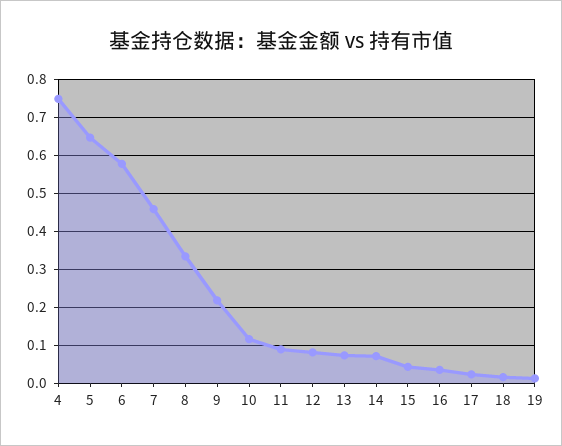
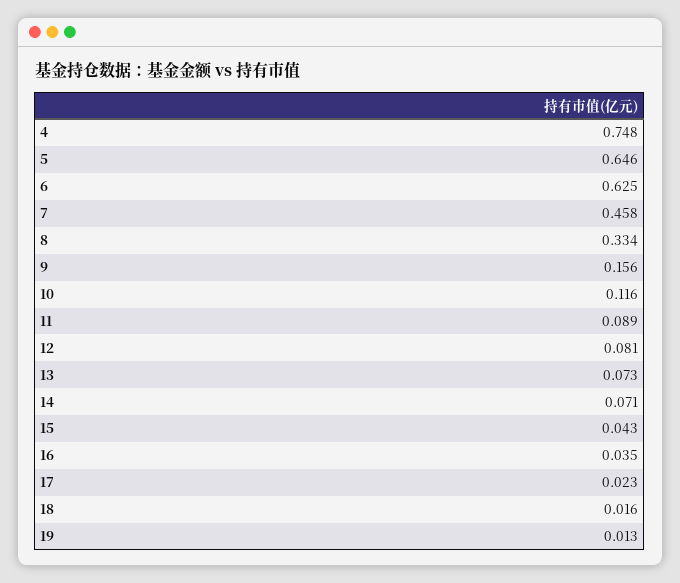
  {
    "4": 0.748,
    "5": 0.646,
-   "6": 0.58,
+   "6": 0.625,
    "7": 0.458,
    "8": 0.334,
-   "9": 0.22,
+   "9": 0.156,
    "10": 0.116,
    "11": 0.089,
    "12": 0.081,
    "13": 0.073,
    "14": 0.071,
    "15": 0.043,
    "16": 0.035,
    "17": 0.023,
    "18": 0.016,
    "19": 0.013
  }

